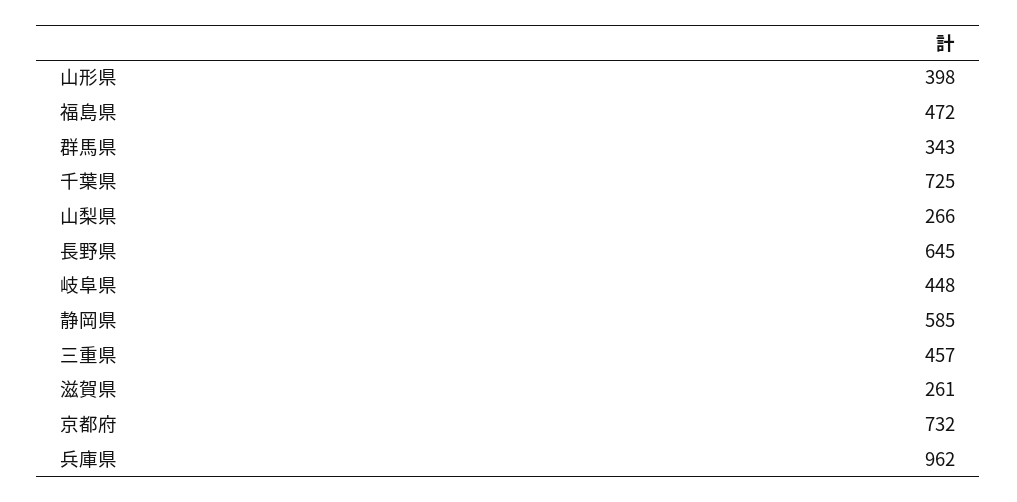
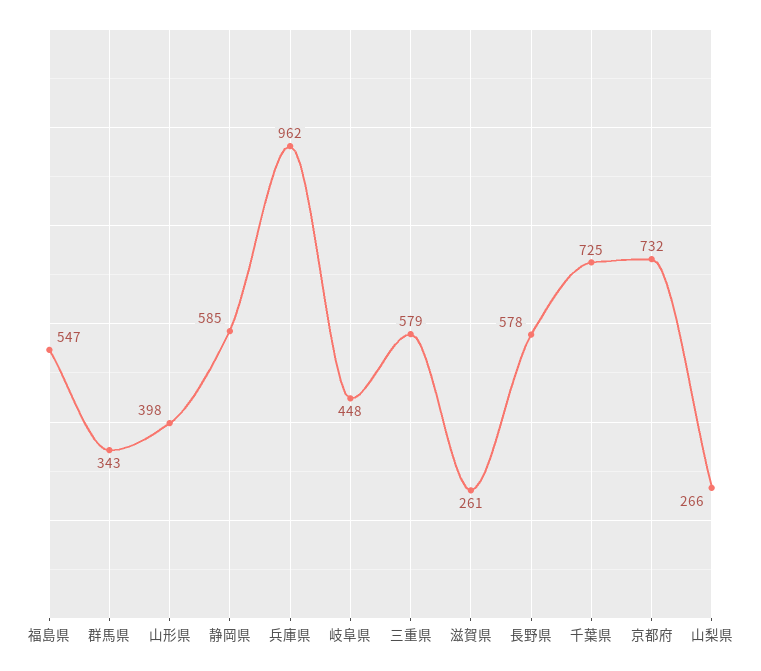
  {
    "山形県": 398,
-   "福島県": 472,
+   "福島県": 547,
    "群馬県": 343,
    "千葉県": 725,
    "山梨県": 266,
-   "長野県": 645,
+   "長野県": 578,
    "岐阜県": 448,
    "静岡県": 585,
-   "三重県": 457,
+   "三重県": 579,
    "滋賀県": 261,
    "京都府": 732,
    "兵庫県": 962
  }

